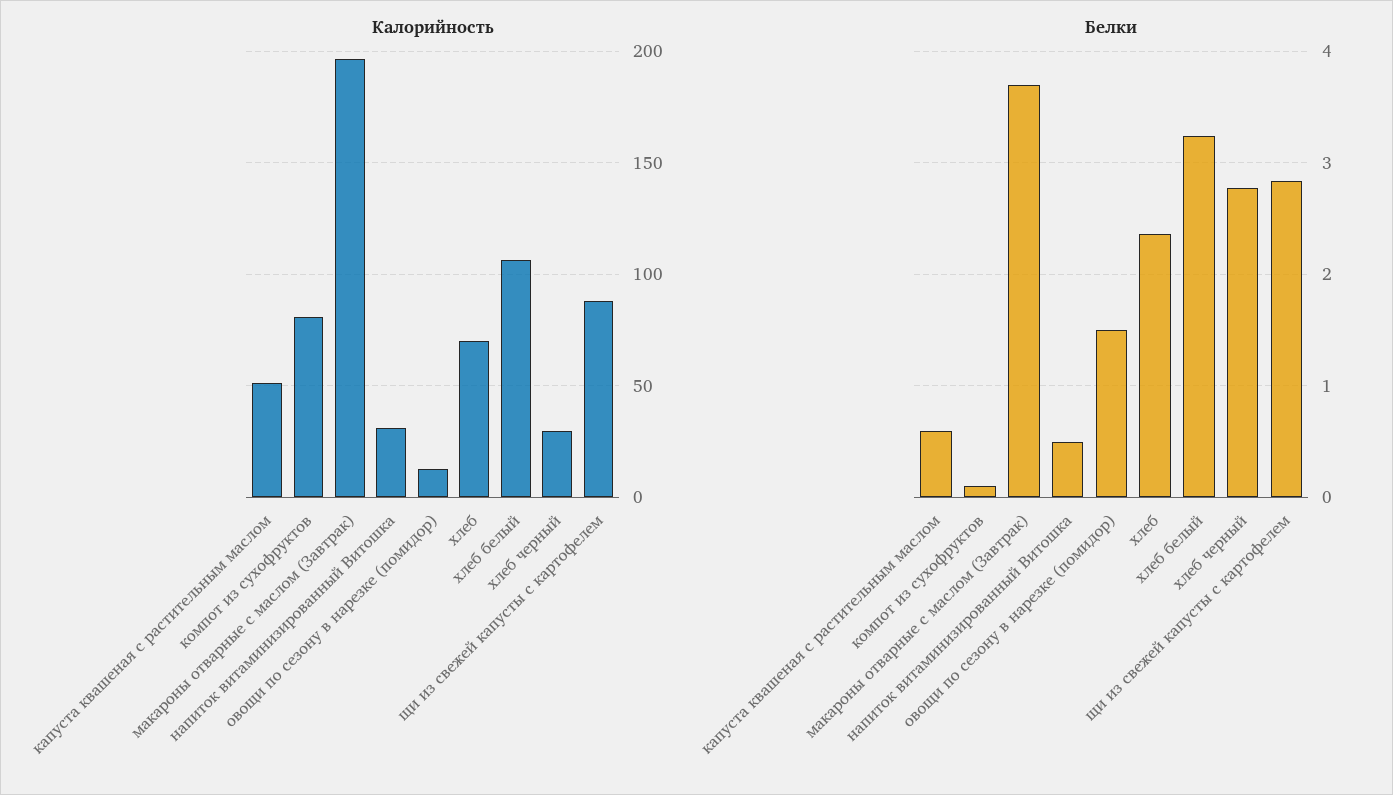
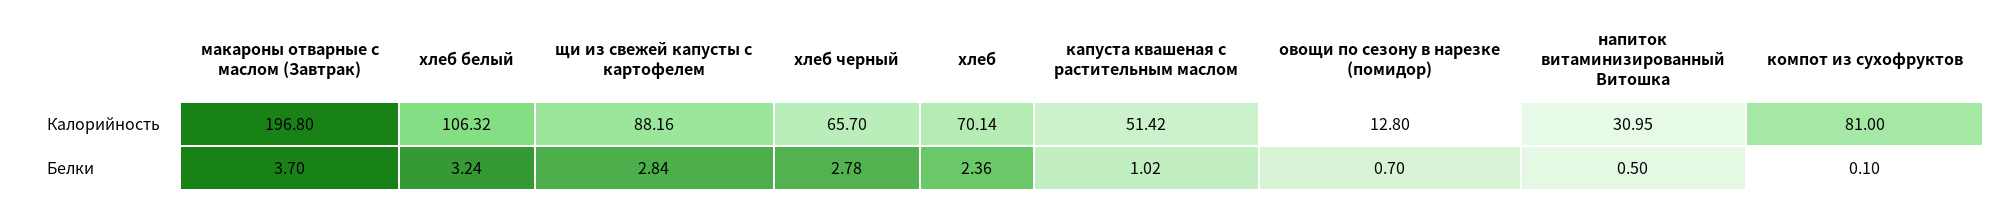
  {
    "Калорийность": {
      "капуста квашеная с растительным маслом": 51.42,
      "компот из сухофруктов": 81,
      "макароны отварные с маслом (Завтрак)": 196.8,
      "напиток витаминизированный Витошка": 30.95,
      "овощи по сезону в нарезке (помидор)": 12.8,
      "хлеб": 70.14,
      "хлеб белый": 106.32,
-     "хлеб черный": 30,
+     "хлеб черный": 65.7,
      "щи из свежей капусты с картофелем": 88.16
    },
    "Белки": {
-     "капуста квашеная с растительным маслом": 0.6,
+     "капуста квашеная с растительным маслом": 1.02,
      "компот из сухофруктов": 0.1,
      "макароны отварные с маслом (Завтрак)": 3.7,
      "напиток витаминизированный Витошка": 0.5,
-     "овощи по сезону в нарезке (помидор)": 1.5,
+     "овощи по сезону в нарезке (помидор)": 0.7,
      "хлеб": 2.36,
      "хлеб белый": 3.24,
      "хлеб черный": 2.78,
      "щи из свежей капусты с картофелем": 2.84
    }
  }

